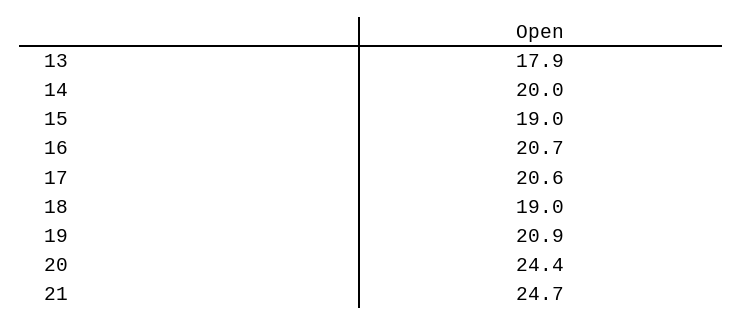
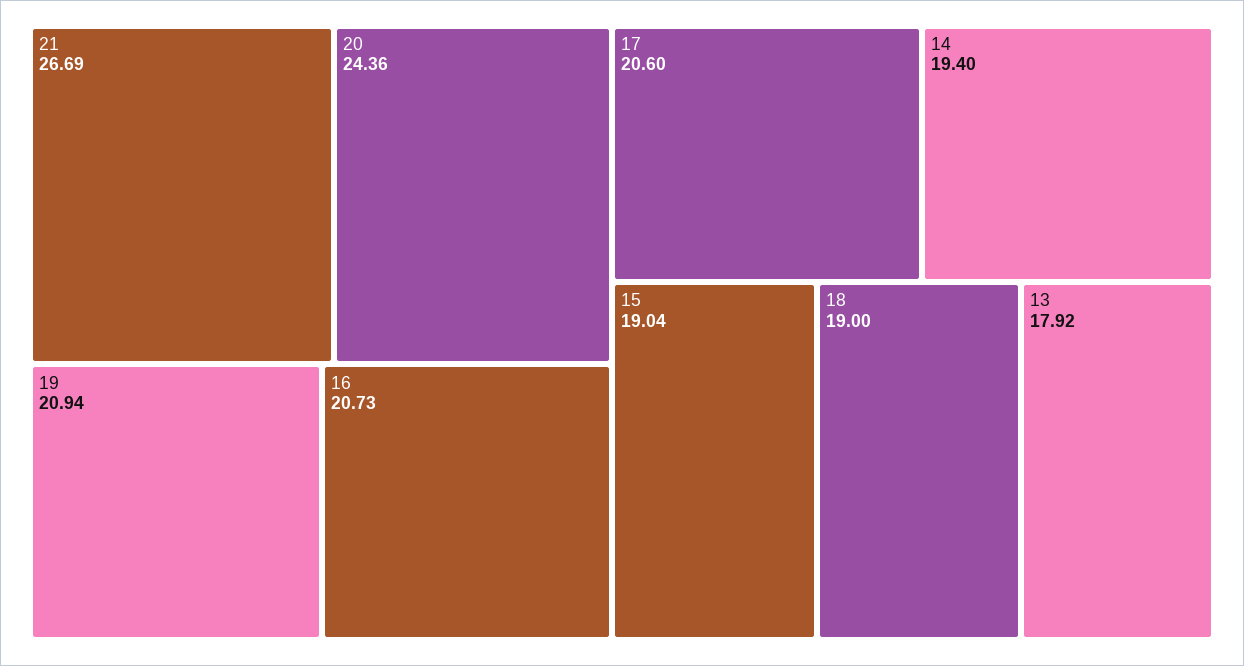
  {
    "13": 17.92,
-   "14": 20,
+   "14": 19.4,
    "15": 19.04,
    "16": 20.73,
    "17": 20.6,
    "18": 19,
    "19": 20.94,
    "20": 24.36,
-   "21": 24.7
+   "21": 26.69
  }

